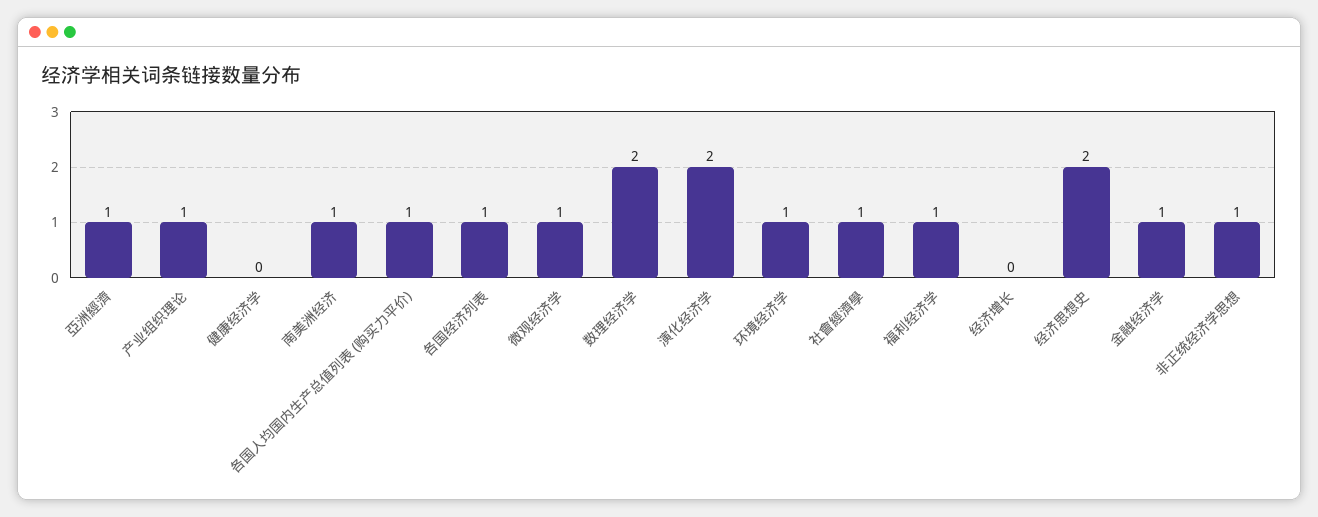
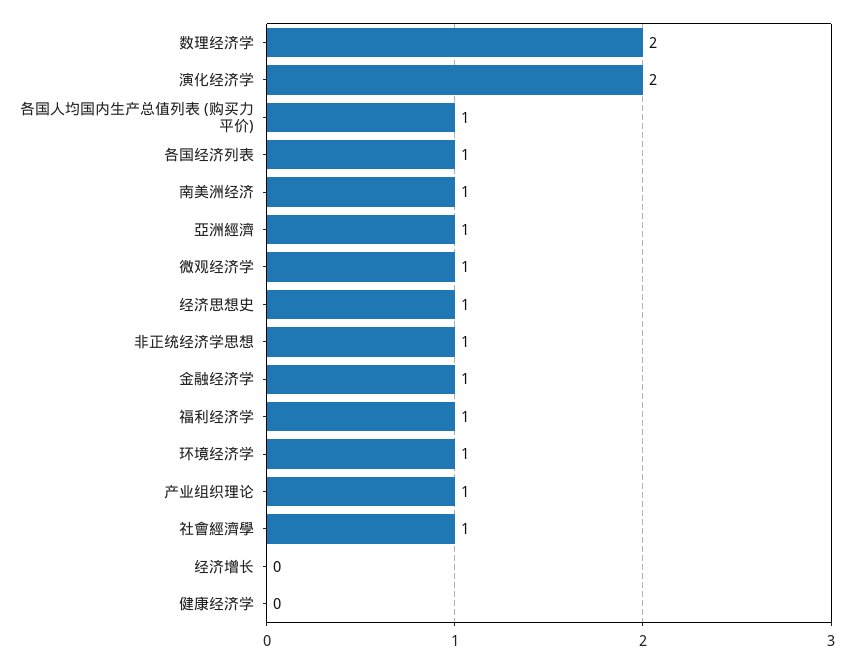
  {
    "亞洲經濟": 1,
    "产业组织理论": 1,
    "健康经济学": 0,
    "南美洲经济": 1,
    "各国人均国内生产总值列表 (购买力平价)": 1,
    "各国经济列表": 1,
    "微观经济学": 1,
    "数理经济学": 2,
    "演化经济学": 2,
    "环境经济学": 1,
    "社會經濟學": 1,
    "福利经济学": 1,
    "经济增长": 0,
-   "经济思想史": 2,
+   "经济思想史": 1,
    "金融经济学": 1,
    "非正统经济学思想": 1
  }

